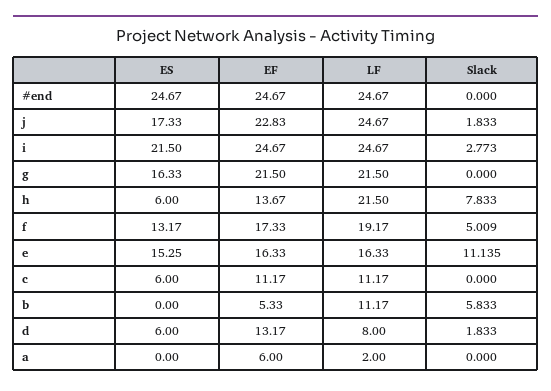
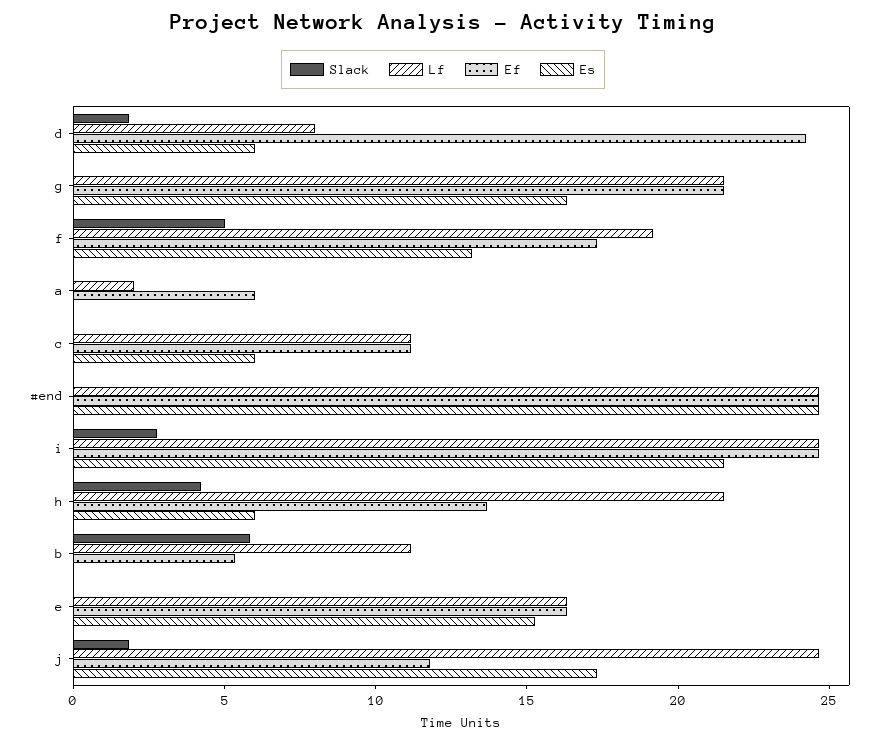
  {
    "ES": {
      "#end": 24.67,
      "j": 17.33,
      "i": 21.5,
      "g": 16.33,
      "h": 6,
      "f": 13.17,
      "e": 15.25,
      "c": 6,
      "b": 0,
      "d": 6,
      "a": 0
    },
    "EF": {
      "#end": 24.67,
-     "j": 22.83,
+     "j": 12,
      "i": 24.67,
      "g": 21.5,
      "h": 13.67,
      "f": 17.33,
      "e": 16.33,
      "c": 11.17,
      "b": 5.33,
-     "d": 13.17,
+     "d": 24,
      "a": 6
    },
    "LF": {
      "#end": 24.67,
      "j": 24.67,
      "i": 24.67,
      "g": 21.5,
      "h": 21.5,
      "f": 19.17,
      "e": 16.33,
      "c": 11.17,
      "b": 11.17,
      "d": 8,
      "a": 2
    },
    "Slack": {
      "#end": 0,
      "j": 1.833,
      "i": 2.773,
      "g": 0,
-     "h": 7.833,
+     "h": 4,
      "f": 5.009,
-     "e": 11.135,
+     "e": 0,
      "c": 0,
      "b": 5.833,
      "d": 1.833,
      "a": 0
    }
  }

